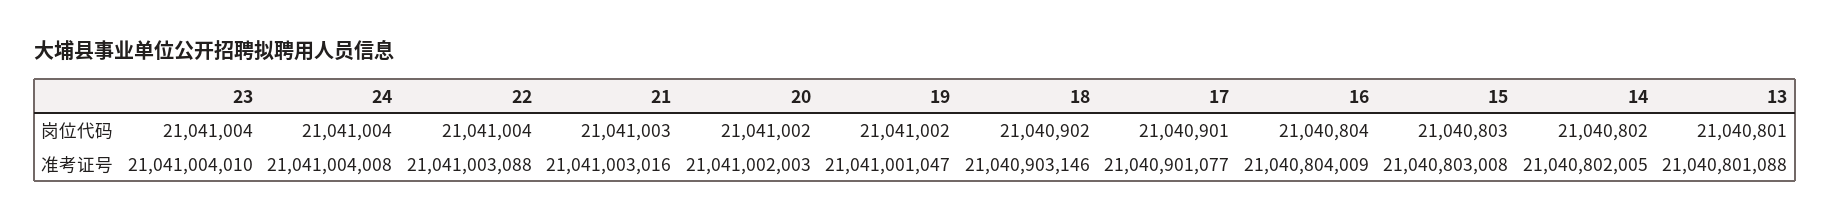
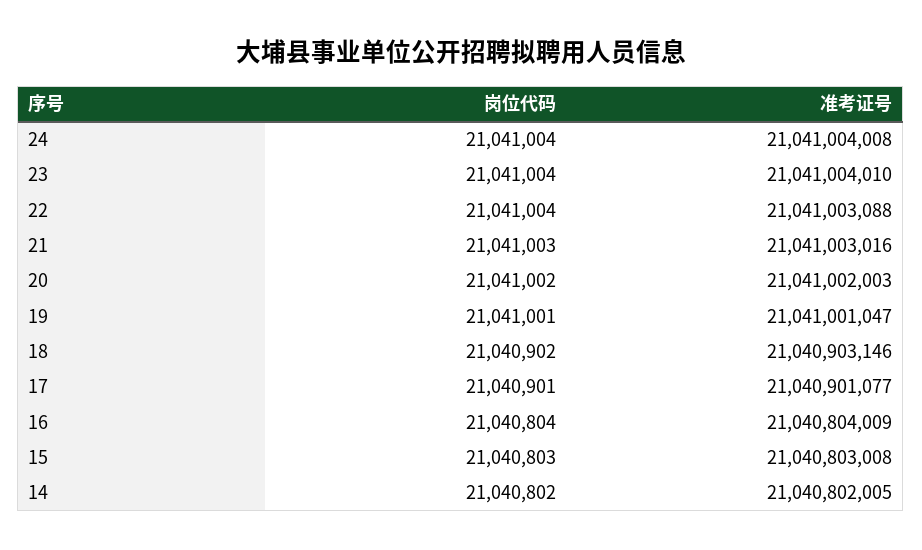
  {
    "23": {
      "岗位代码": 21041004,
      "准考证号": 21041004010
    },
    "24": {
      "岗位代码": 21041004,
      "准考证号": 21041004008
    },
    "22": {
      "岗位代码": 21041004,
      "准考证号": 21041003088
    },
    "21": {
      "岗位代码": 21041003,
      "准考证号": 21041003016
    },
    "20": {
      "岗位代码": 21041002,
      "准考证号": 21041002003
    },
    "19": {
-     "岗位代码": 21041002,
+     "岗位代码": 21041001,
      "准考证号": 21041001047
    },
    "18": {
      "岗位代码": 21040902,
      "准考证号": 21040903146
    },
    "17": {
      "岗位代码": 21040901,
      "准考证号": 21040901077
    },
    "16": {
      "岗位代码": 21040804,
      "准考证号": 21040804009
    },
    "15": {
      "岗位代码": 21040803,
      "准考证号": 21040803008
    },
    "14": {
      "岗位代码": 21040802,
      "准考证号": 21040802005
-   },
+   }
-   "13": {
-     "岗位代码": 21040801,
-     "准考证号": 21040801088
-   }
  }

